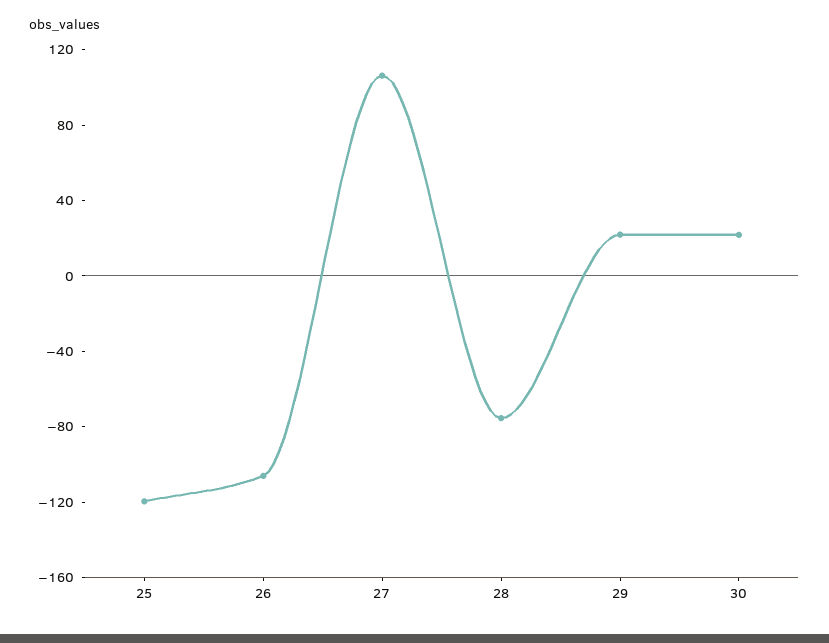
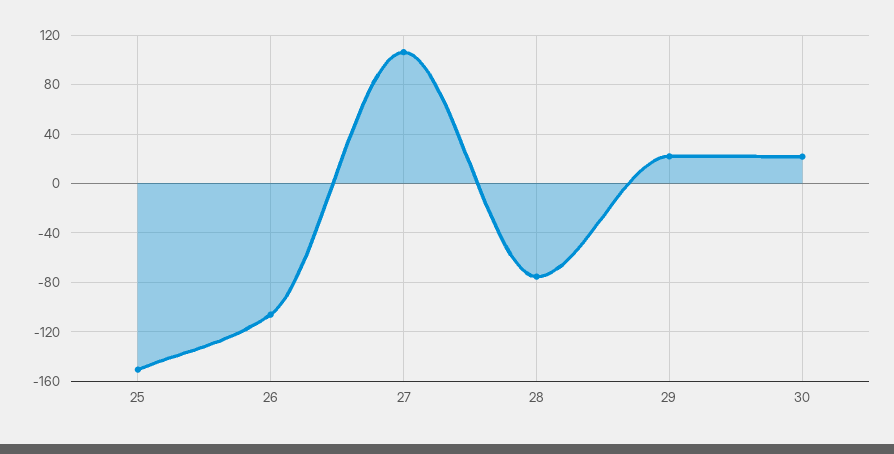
  {
-   "25": -120,
+   "25": -150,
    "26": -105,
    "27": 105,
    "28": -75,
    "29": 20,
    "30": 20
  }

